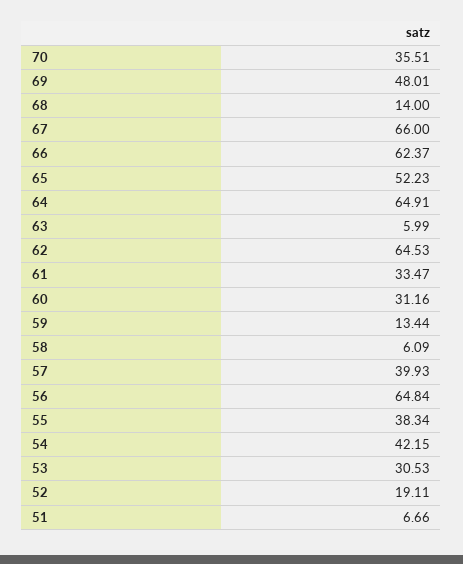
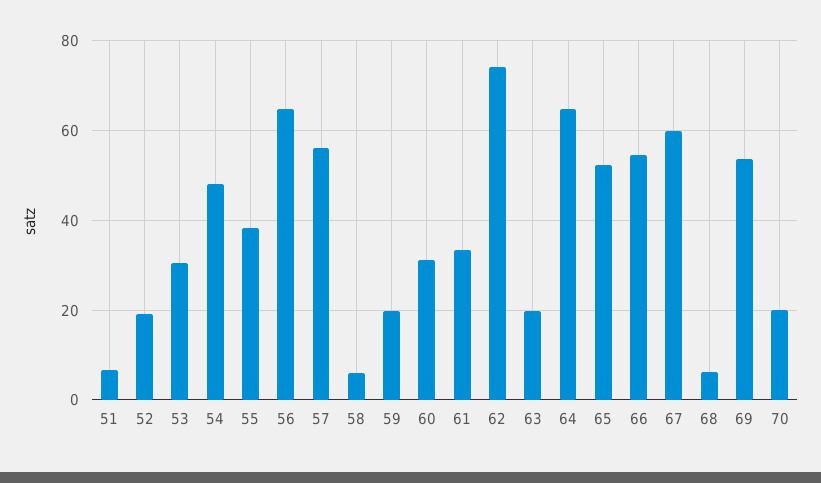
  {
-   "70": 35.51,
+   "70": 20,
-   "69": 48.01,
+   "69": 54,
-   "68": 14,
+   "68": 6,
-   "67": 66,
+   "67": 60,
-   "66": 62.37,
+   "66": 54,
    "65": 52.23,
    "64": 64.91,
-   "63": 5.99,
+   "63": 20,
-   "62": 64.53,
+   "62": 74,
    "61": 33.47,
    "60": 31.16,
-   "59": 13.44,
+   "59": 20,
    "58": 6.09,
-   "57": 39.93,
+   "57": 56,
    "56": 64.84,
    "55": 38.34,
-   "54": 42.15,
+   "54": 48,
    "53": 30.53,
    "52": 19.11,
    "51": 6.66
  }

